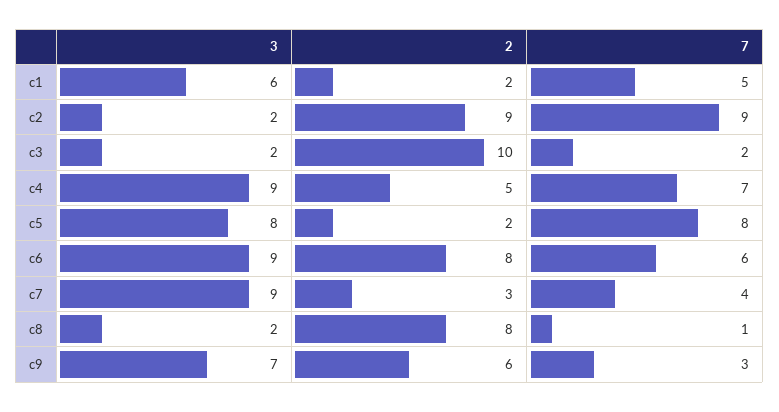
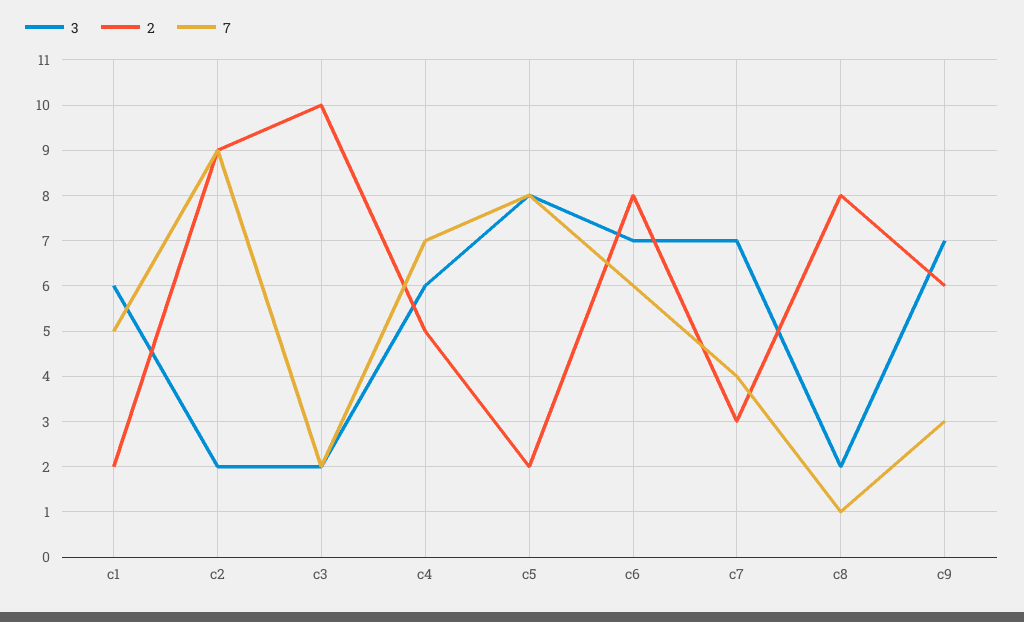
  {
    "3": {
      "c1": 6,
      "c2": 2,
      "c3": 2,
-     "c4": 9,
+     "c4": 6,
      "c5": 8,
-     "c6": 9,
+     "c6": 7,
-     "c7": 9,
+     "c7": 7,
      "c8": 2,
      "c9": 7
    },
    "2": {
      "c1": 2,
      "c2": 9,
      "c3": 10,
      "c4": 5,
      "c5": 2,
      "c6": 8,
      "c7": 3,
      "c8": 8,
      "c9": 6
    },
    "7": {
      "c1": 5,
      "c2": 9,
      "c3": 2,
      "c4": 7,
      "c5": 8,
      "c6": 6,
      "c7": 4,
      "c8": 1,
      "c9": 3
    }
  }

